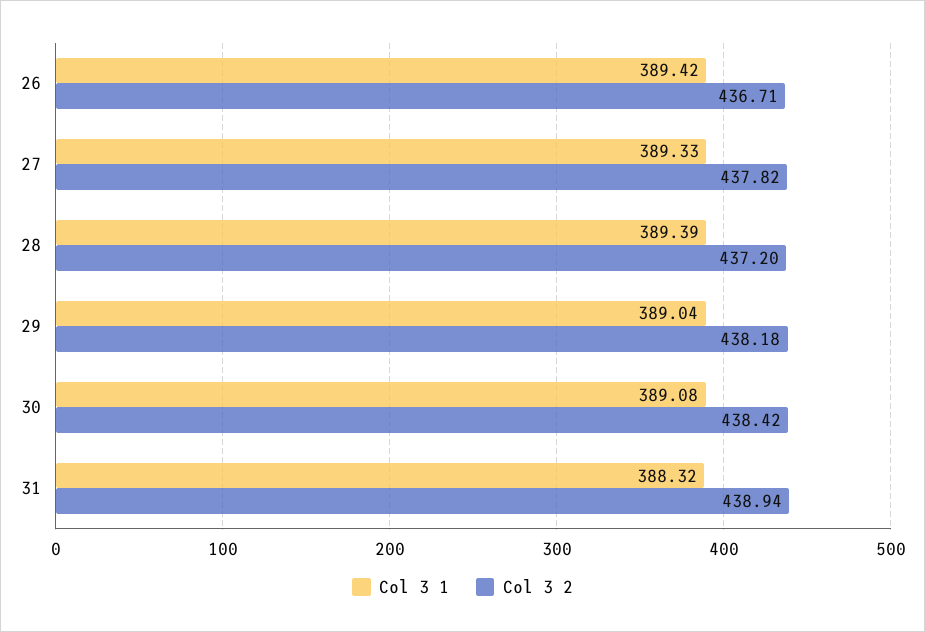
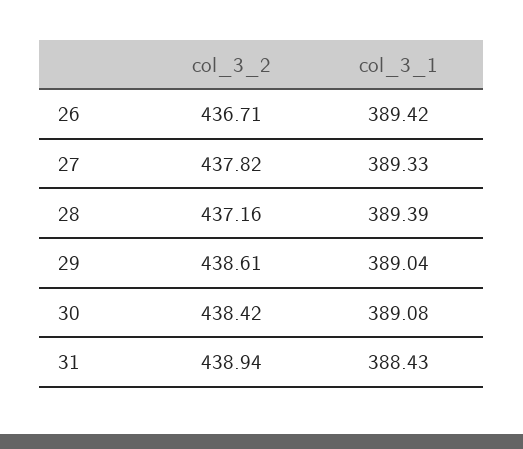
  {
    "Col 3 1": {
      "26": 389.42,
      "27": 389.33,
      "28": 389.39,
      "29": 389.04,
      "30": 389.08,
-     "31": 388.32
+     "31": 388.43
    },
    "Col 3 2": {
      "26": 436.71,
      "27": 437.82,
-     "28": 437.2,
+     "28": 437.16,
-     "29": 438.18,
+     "29": 438.61,
      "30": 438.42,
      "31": 438.94
    }
  }

